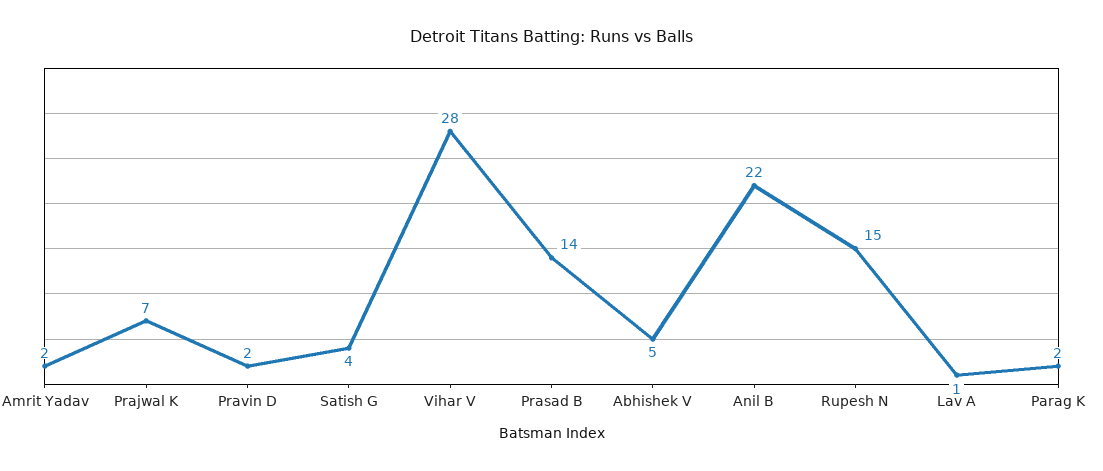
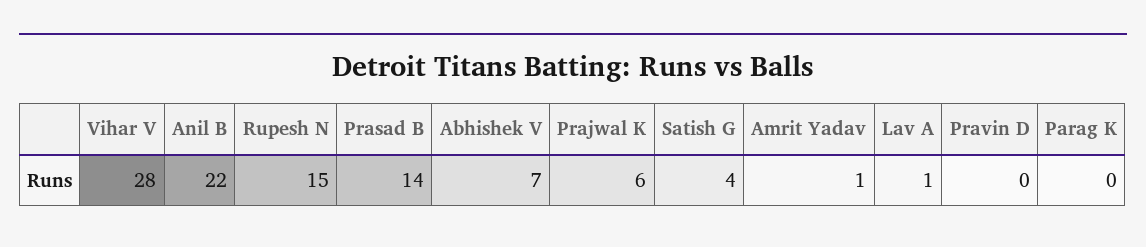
  {
-   "Amrit Yadav": 2,
+   "Amrit Yadav": 1,
-   "Prajwal K": 7,
+   "Prajwal K": 6,
-   "Pravin D": 2,
+   "Pravin D": 0,
    "Satish G": 4,
    "Vihar V": 28,
    "Prasad B": 14,
-   "Abhishek V": 5,
+   "Abhishek V": 7,
    "Anil B": 22,
    "Rupesh N": 15,
    "Lav A": 1,
-   "Parag K": 2
+   "Parag K": 0
  }

